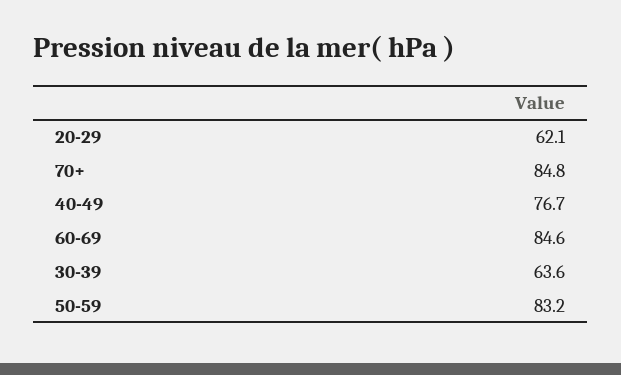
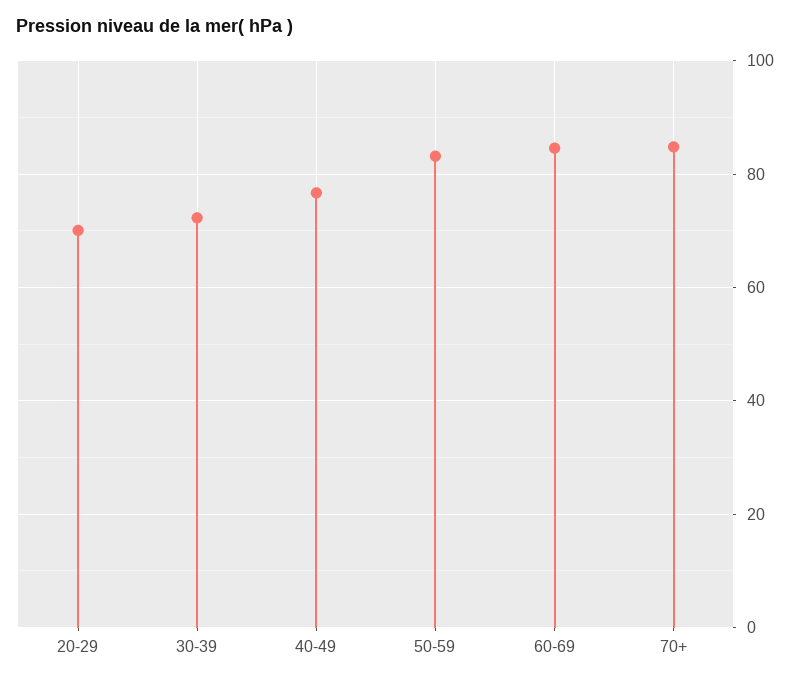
  {
-   "20-29": 62.1,
+   "20-29": 70,
    "70+": 84.8,
    "40-49": 76.7,
    "60-69": 84.6,
-   "30-39": 63.6,
+   "30-39": 72,
    "50-59": 83.2
  }

